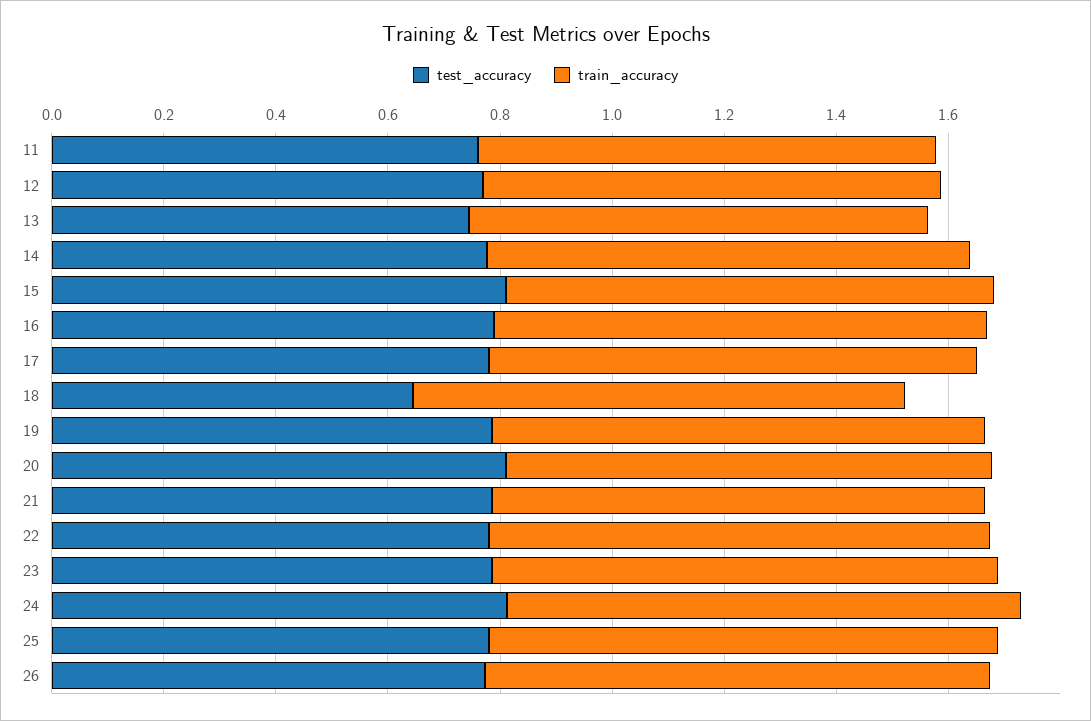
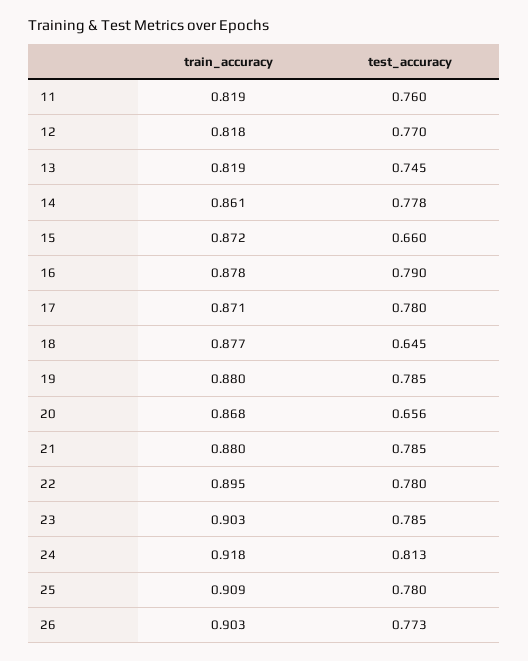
  {
    "test_accuracy": {
      "11": 0.76,
      "12": 0.77,
      "13": 0.745,
      "14": 0.778,
-     "15": 0.8,
+     "15": 0.66,
      "16": 0.79,
      "17": 0.78,
      "18": 0.645,
      "19": 0.785,
-     "20": 0.8,
+     "20": 0.656,
      "21": 0.785,
      "22": 0.78,
      "23": 0.785,
      "24": 0.813,
      "25": 0.78,
      "26": 0.773
    },
    "train_accuracy": {
      "11": 0.819,
      "12": 0.818,
      "13": 0.819,
      "14": 0.861,
      "15": 0.872,
      "16": 0.878,
      "17": 0.871,
      "18": 0.877,
      "19": 0.88,
      "20": 0.868,
      "21": 0.88,
      "22": 0.895,
      "23": 0.903,
      "24": 0.918,
      "25": 0.909,
      "26": 0.903
    }
  }

